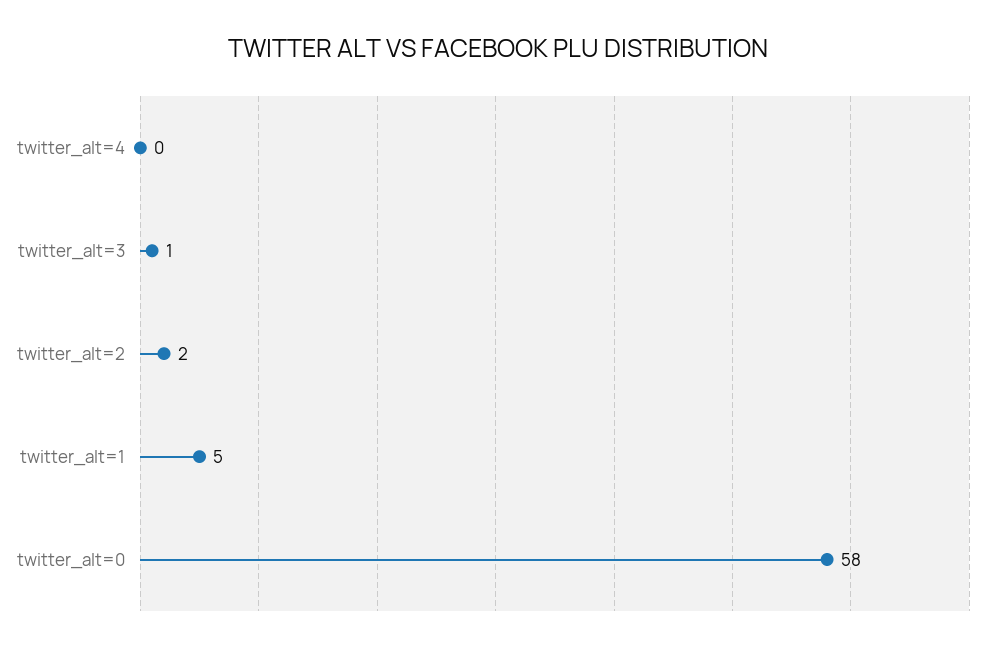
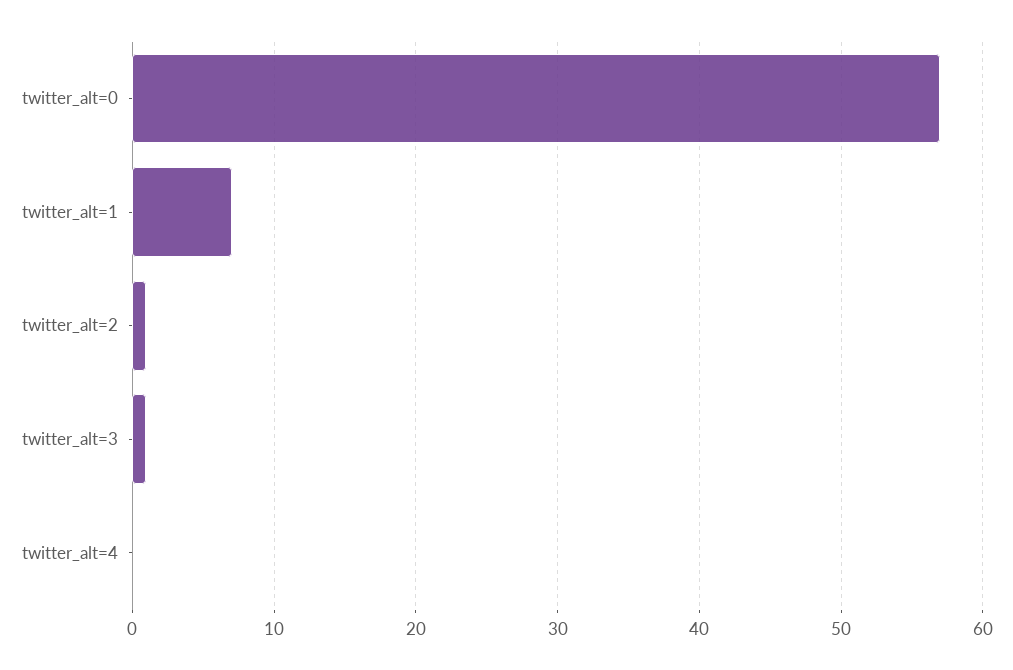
  {
    "twitter_alt=4": 0,
    "twitter_alt=3": 1,
-   "twitter_alt=2": 2,
+   "twitter_alt=2": 1,
-   "twitter_alt=1": 5,
+   "twitter_alt=1": 7,
-   "twitter_alt=0": 58
+   "twitter_alt=0": 57
  }

